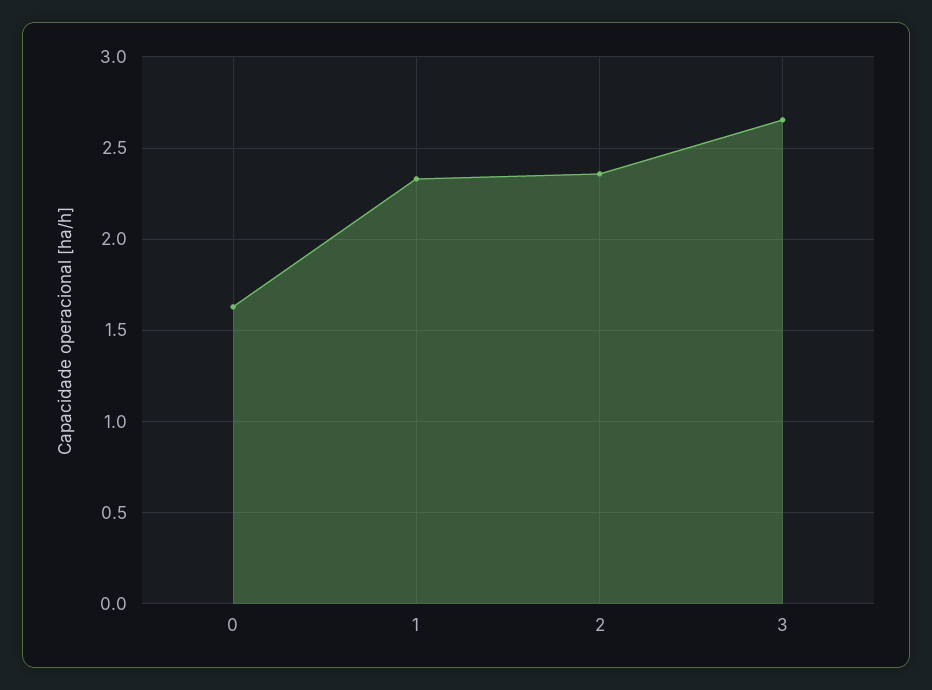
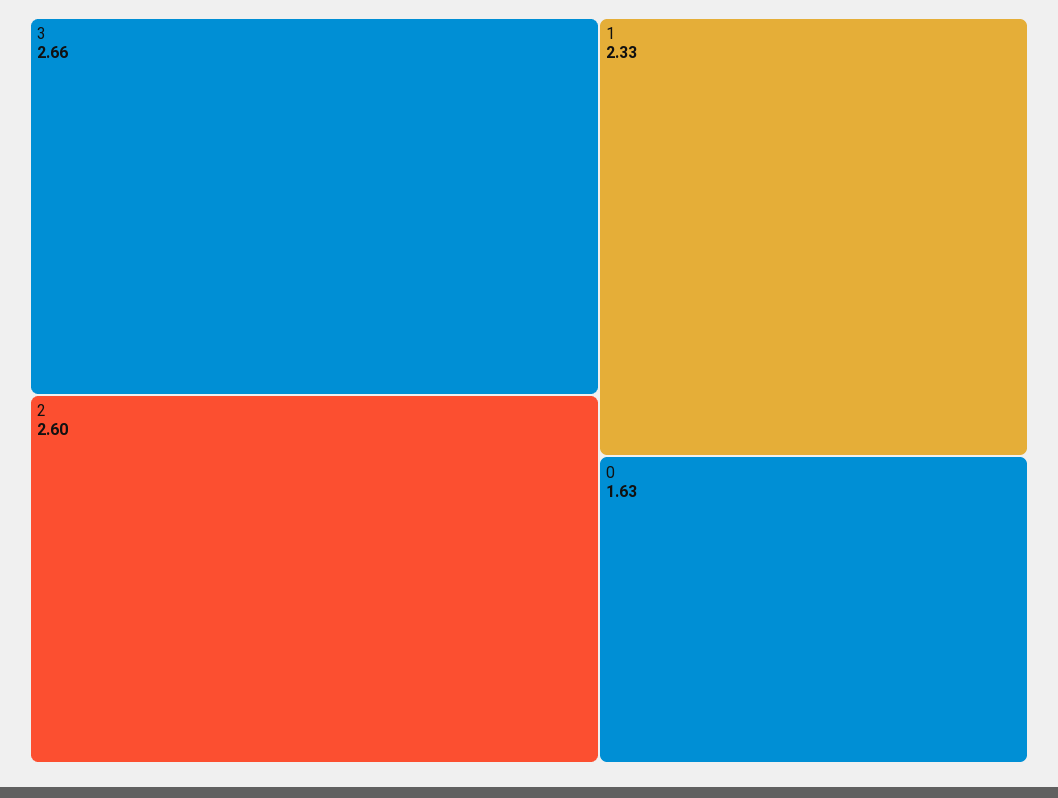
  {
    "0": 1.63,
    "1": 2.33,
-   "2": 2.35,
+   "2": 2.6,
    "3": 2.66
  }

